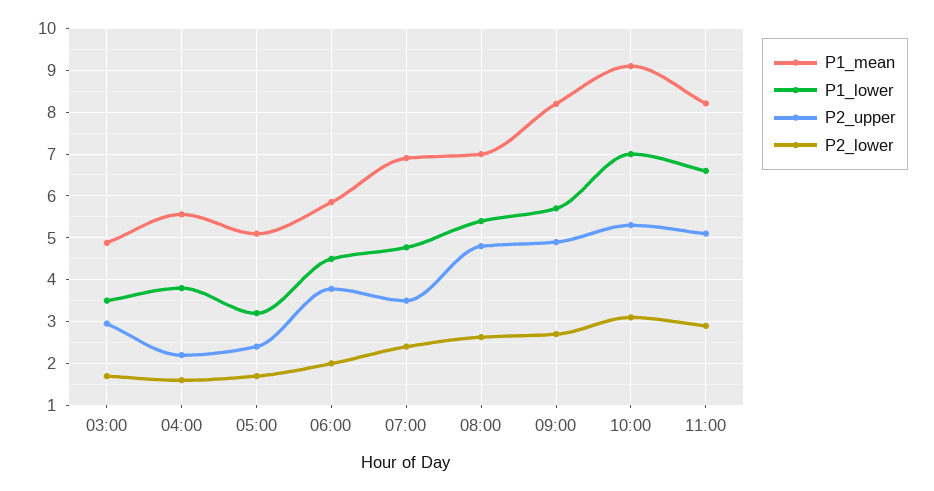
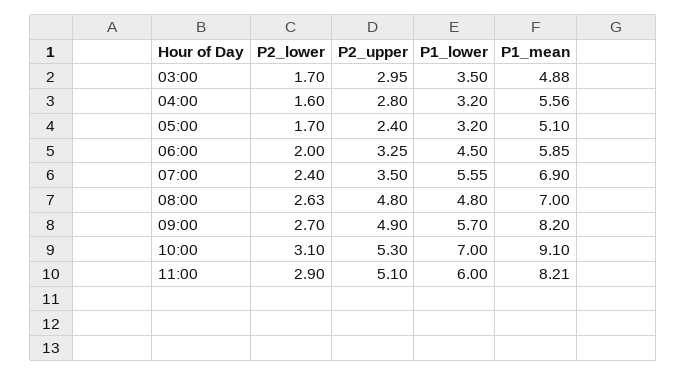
  {
    "P1_mean": {
      "03:00": 4.88,
      "04:00": 5.56,
      "05:00": 5.1,
      "06:00": 5.85,
      "07:00": 6.9,
      "08:00": 7,
      "09:00": 8.2,
      "10:00": 9.1,
      "11:00": 8.21
    },
    "P1_lower": {
      "03:00": 3.5,
-     "04:00": 3.8,
+     "04:00": 3.2,
      "05:00": 3.2,
      "06:00": 4.5,
-     "07:00": 4.8,
+     "07:00": 5.55,
-     "08:00": 5.4,
+     "08:00": 4.8,
      "09:00": 5.7,
      "10:00": 7,
-     "11:00": 6.6
+     "11:00": 6
    },
    "P2_upper": {
      "03:00": 2.95,
-     "04:00": 2.2,
+     "04:00": 2.8,
      "05:00": 2.4,
-     "06:00": 3.8,
+     "06:00": 3.25,
      "07:00": 3.5,
      "08:00": 4.8,
      "09:00": 4.9,
      "10:00": 5.3,
      "11:00": 5.1
    },
    "P2_lower": {
      "03:00": 1.7,
      "04:00": 1.6,
      "05:00": 1.7,
      "06:00": 2,
      "07:00": 2.4,
      "08:00": 2.63,
      "09:00": 2.7,
      "10:00": 3.1,
      "11:00": 2.9
    }
  }

